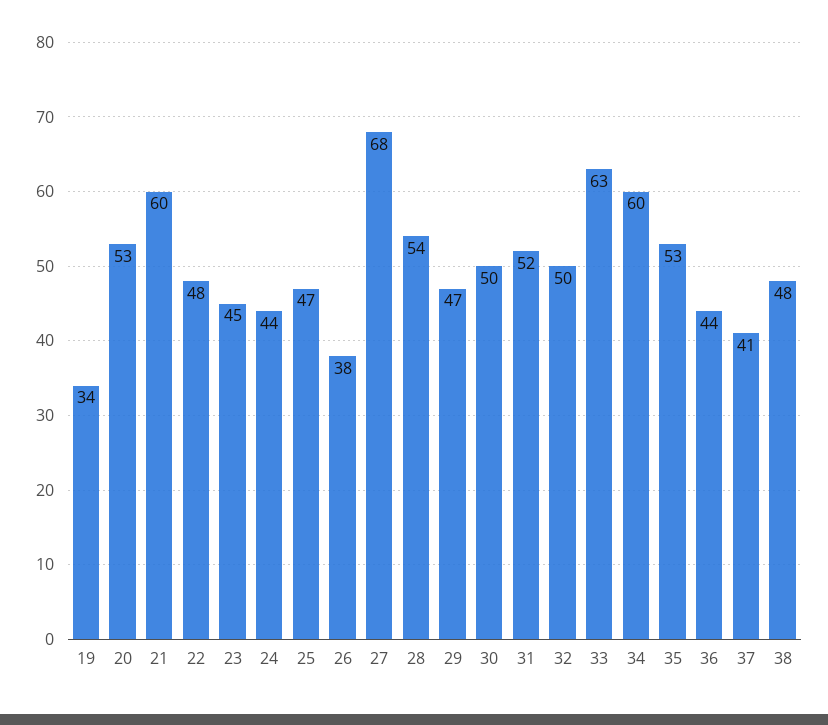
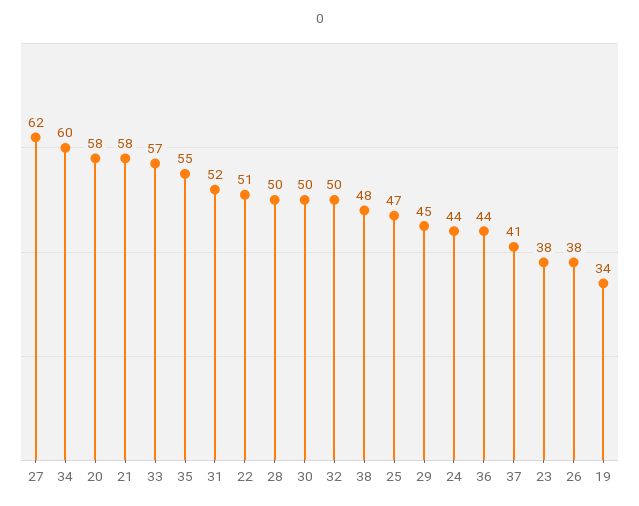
  {
    "19": 34,
-   "20": 53,
+   "20": 58,
-   "21": 60,
+   "21": 58,
-   "22": 48,
+   "22": 51,
-   "23": 45,
+   "23": 38,
    "24": 44,
    "25": 47,
    "26": 38,
-   "27": 68,
+   "27": 62,
-   "28": 54,
+   "28": 50,
-   "29": 47,
+   "29": 45,
    "30": 50,
    "31": 52,
    "32": 50,
-   "33": 63,
+   "33": 57,
    "34": 60,
-   "35": 53,
+   "35": 55,
    "36": 44,
    "37": 41,
    "38": 48
  }

